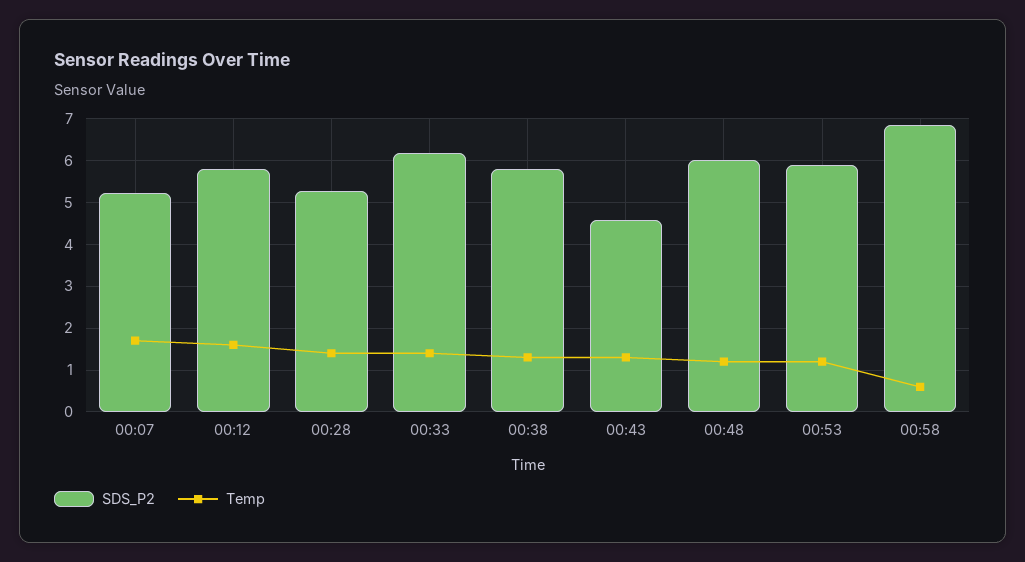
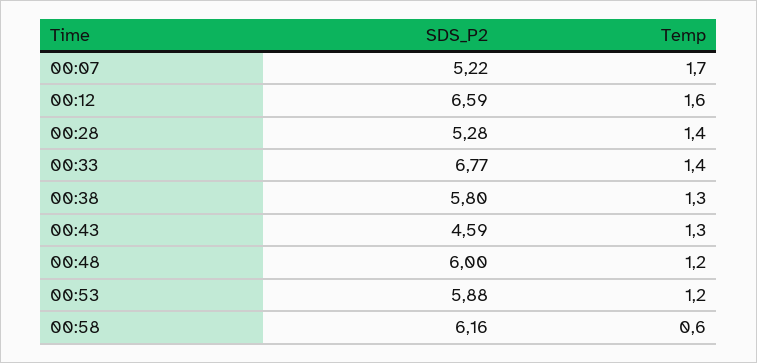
  {
    "SDS_P2": {
      "00:07": 5.22,
-     "00:12": 5.8,
+     "00:12": 6.59,
      "00:28": 5.28,
-     "00:33": 6.2,
+     "00:33": 6.77,
      "00:38": 5.8,
      "00:43": 4.59,
      "00:48": 6,
      "00:53": 5.88,
-     "00:58": 6.8
+     "00:58": 6.16
    },
    "Temp": {
      "00:07": 1.7,
      "00:12": 1.6,
      "00:28": 1.4,
      "00:33": 1.4,
      "00:38": 1.3,
      "00:43": 1.3,
      "00:48": 1.2,
      "00:53": 1.2,
      "00:58": 0.6
    }
  }

